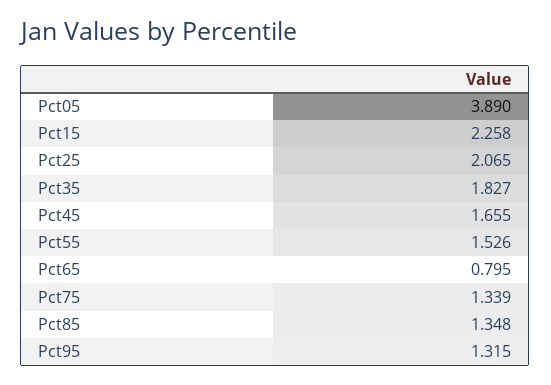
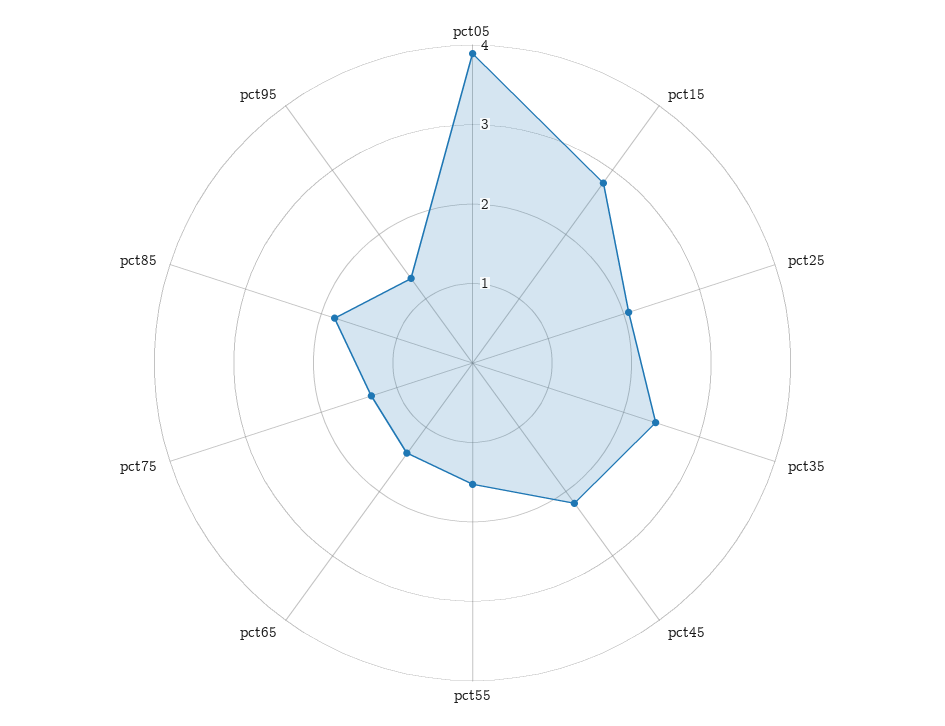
  {
    "Pct05": 3.89,
-   "Pct15": 2.258,
+   "Pct15": 2.8,
    "Pct25": 2.065,
-   "Pct35": 1.827,
+   "Pct35": 2.4,
-   "Pct45": 1.655,
+   "Pct45": 2.2,
    "Pct55": 1.526,
-   "Pct65": 0.795,
+   "Pct65": 1.4,
    "Pct75": 1.339,
-   "Pct85": 1.348,
+   "Pct85": 1.8,
    "Pct95": 1.315
  }

